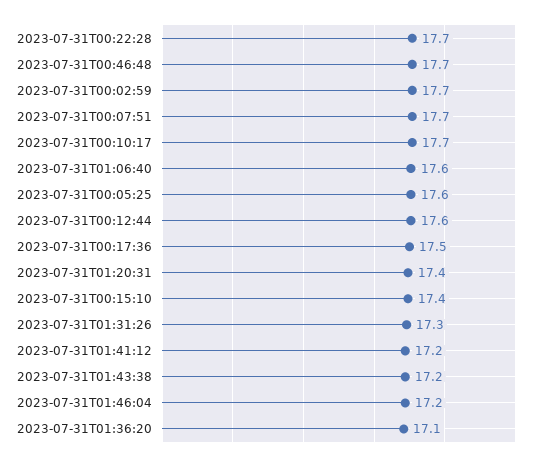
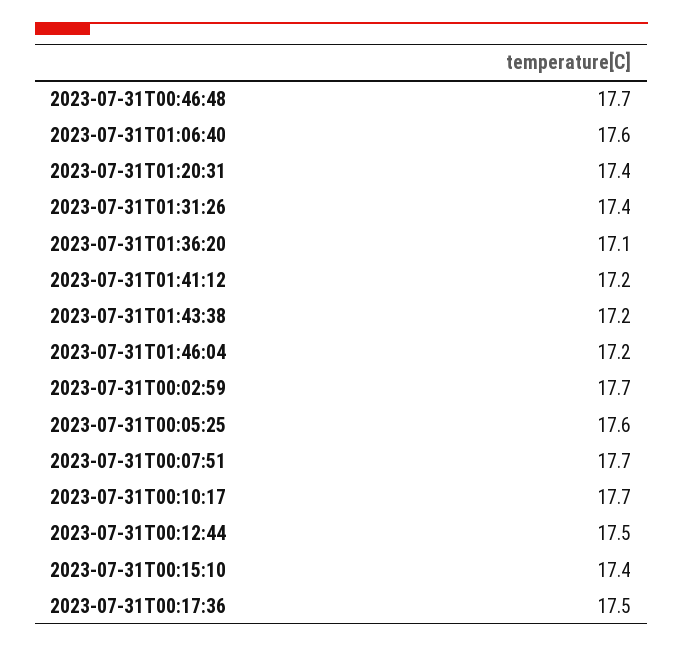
  {
-   "2023-07-31T00:22:28": 17.7,
    "2023-07-31T00:46:48": 17.7,
    "2023-07-31T00:02:59": 17.7,
    "2023-07-31T00:07:51": 17.7,
    "2023-07-31T00:10:17": 17.7,
    "2023-07-31T01:06:40": 17.6,
    "2023-07-31T00:05:25": 17.6,
-   "2023-07-31T00:12:44": 17.6,
+   "2023-07-31T00:12:44": 17.5,
    "2023-07-31T00:17:36": 17.5,
    "2023-07-31T01:20:31": 17.4,
    "2023-07-31T00:15:10": 17.4,
-   "2023-07-31T01:31:26": 17.3,
+   "2023-07-31T01:31:26": 17.4,
    "2023-07-31T01:41:12": 17.2,
    "2023-07-31T01:43:38": 17.2,
    "2023-07-31T01:46:04": 17.2,
    "2023-07-31T01:36:20": 17.1
  }

